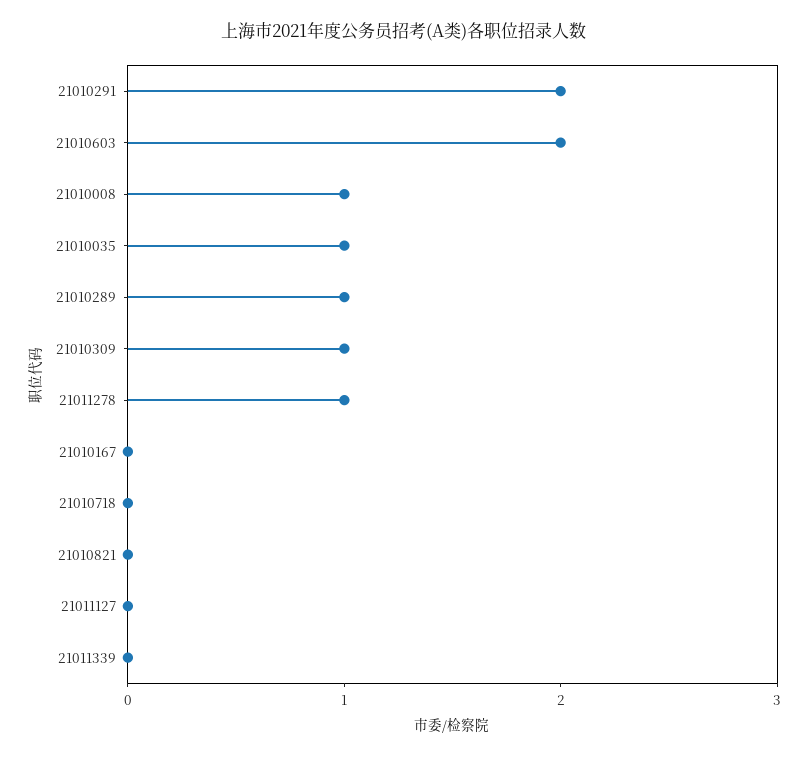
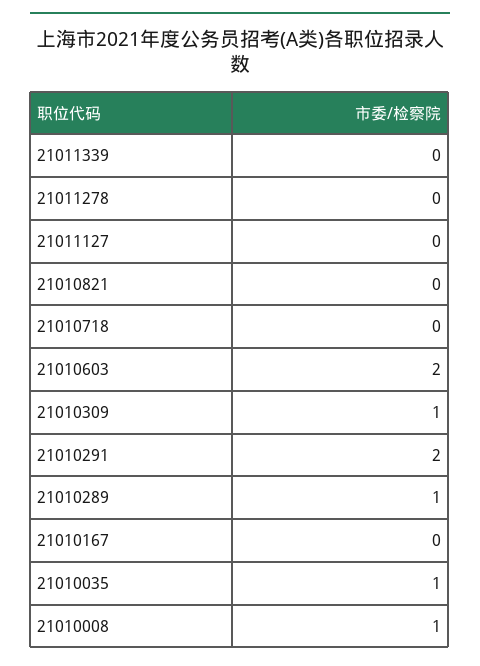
  {
    "21010291": 2,
    "21010603": 2,
    "21010008": 1,
    "21010035": 1,
    "21010289": 1,
    "21010309": 1,
-   "21011278": 1,
+   "21011278": 0,
    "21010167": 0,
    "21010718": 0,
    "21010821": 0,
    "21011127": 0,
    "21011339": 0
  }

